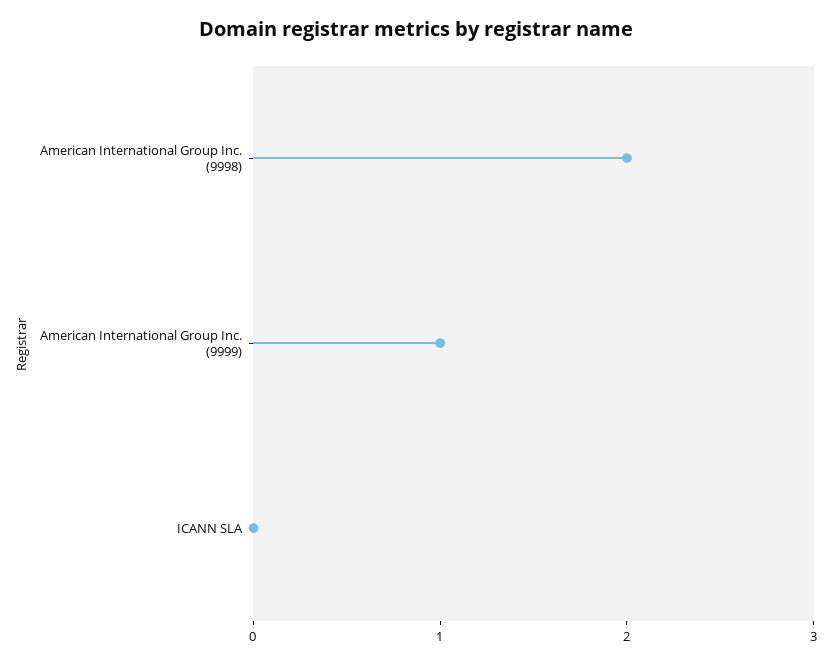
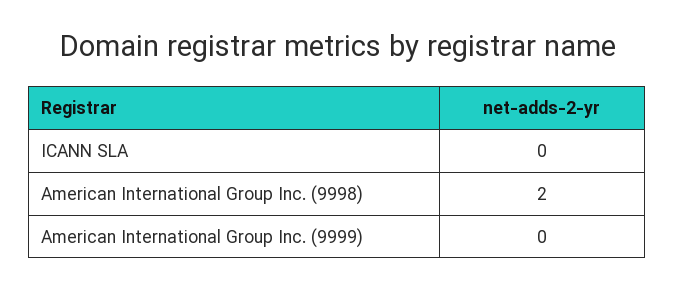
  {
    "American International Group Inc. (9998)": 2,
-   "American International Group Inc. (9999)": 1,
+   "American International Group Inc. (9999)": 0,
    "ICANN SLA": 0
  }

